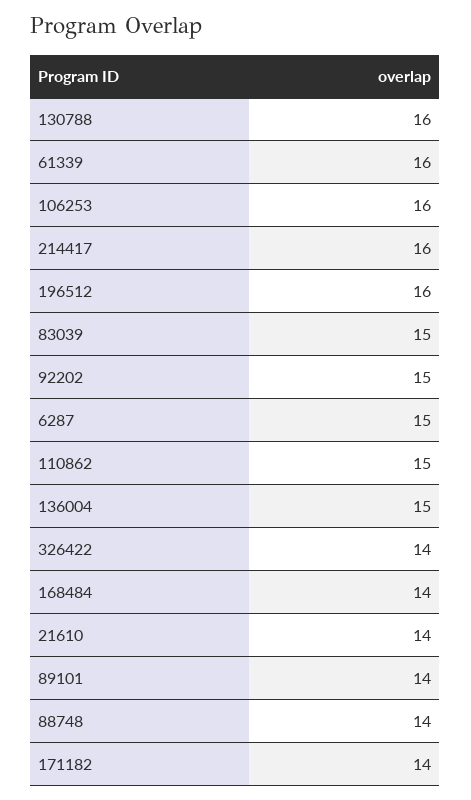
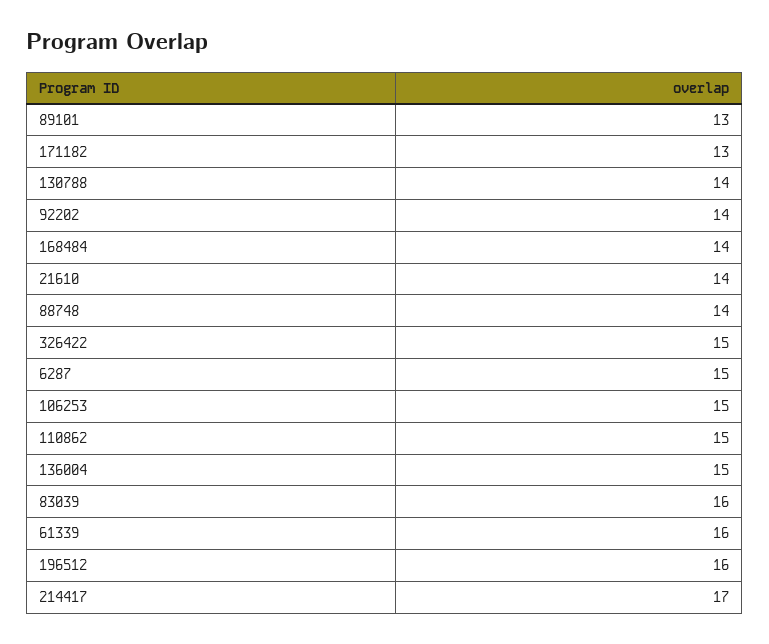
  {
-   "130788": 16,
+   "130788": 14,
    "61339": 16,
-   "106253": 16,
+   "106253": 15,
-   "214417": 16,
+   "214417": 17,
    "196512": 16,
-   "83039": 15,
+   "83039": 16,
-   "92202": 15,
+   "92202": 14,
    "6287": 15,
    "110862": 15,
    "136004": 15,
-   "326422": 14,
+   "326422": 15,
    "168484": 14,
    "21610": 14,
-   "89101": 14,
+   "89101": 13,
    "88748": 14,
-   "171182": 14
+   "171182": 13
  }

